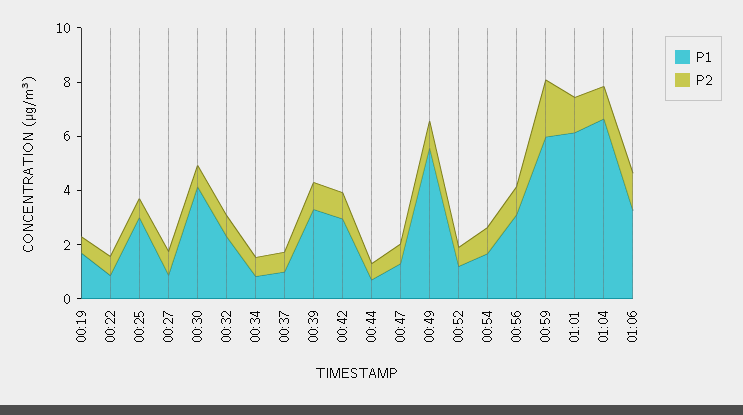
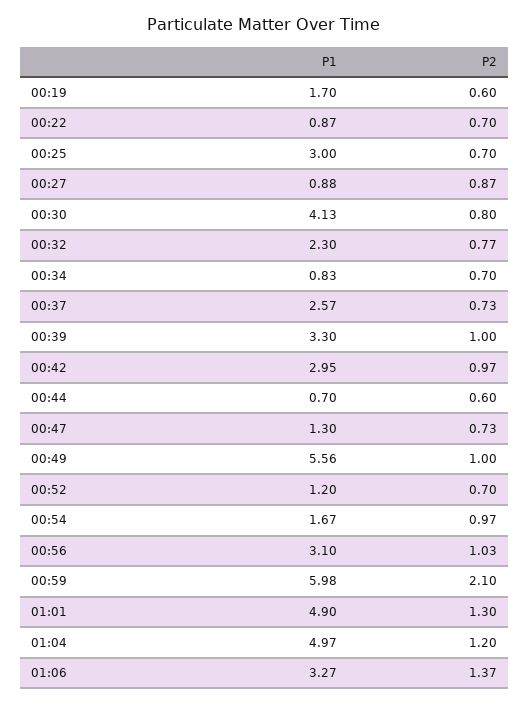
  {
    "P1": {
      "00:19": 1.7,
      "00:22": 0.87,
      "00:25": 3,
      "00:27": 0.88,
      "00:30": 4.13,
      "00:32": 2.3,
      "00:34": 0.83,
-     "00:37": 1,
+     "00:37": 2.57,
      "00:39": 3.3,
      "00:42": 2.95,
      "00:44": 0.7,
      "00:47": 1.3,
      "00:49": 5.56,
      "00:52": 1.2,
      "00:54": 1.67,
      "00:56": 3.1,
      "00:59": 5.98,
-     "01:01": 6,
+     "01:01": 4.9,
-     "01:04": 6.5,
+     "01:04": 4.97,
      "01:06": 3.27
    },
    "P2": {
      "00:19": 0.6,
      "00:22": 0.7,
      "00:25": 0.7,
      "00:27": 0.87,
      "00:30": 0.8,
      "00:32": 0.77,
      "00:34": 0.7,
      "00:37": 0.73,
      "00:39": 1,
      "00:42": 0.97,
      "00:44": 0.6,
      "00:47": 0.73,
      "00:49": 1,
      "00:52": 0.7,
      "00:54": 0.97,
      "00:56": 1.03,
      "00:59": 2.1,
      "01:01": 1.3,
      "01:04": 1.2,
      "01:06": 1.37
    }
  }

